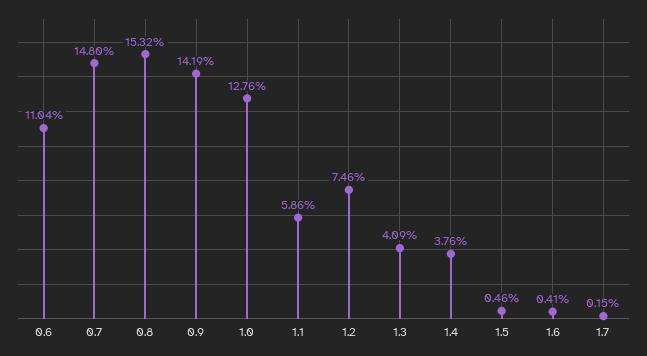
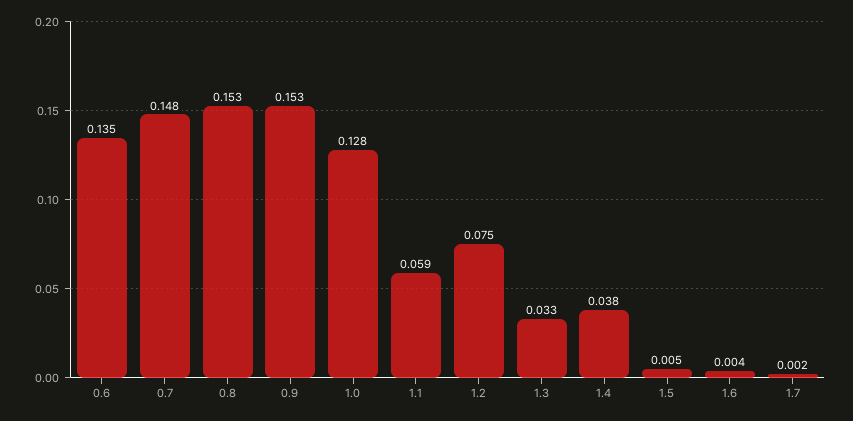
  {
-   "0.6": 0.1104,
+   "0.6": 0.135,
    "0.7": 0.148,
    "0.8": 0.1532,
-   "0.9": 0.1419,
+   "0.9": 0.153,
    "1.0": 0.1276,
    "1.1": 0.0586,
    "1.2": 0.0746,
-   "1.3": 0.0409,
+   "1.3": 0.033,
    "1.4": 0.0376,
    "1.5": 0.0046,
    "1.6": 0.0041,
    "1.7": 0.0015
  }

